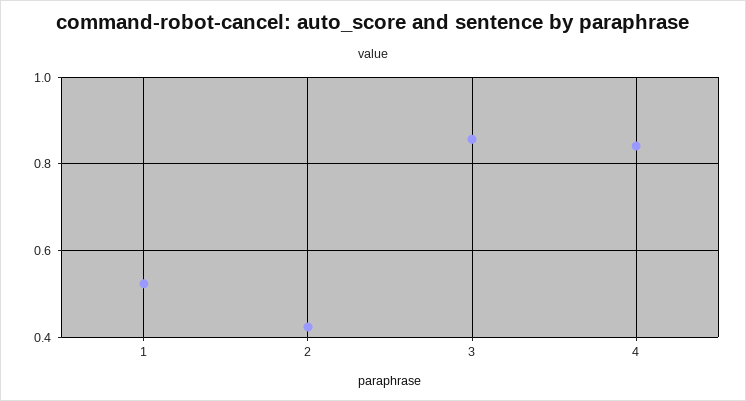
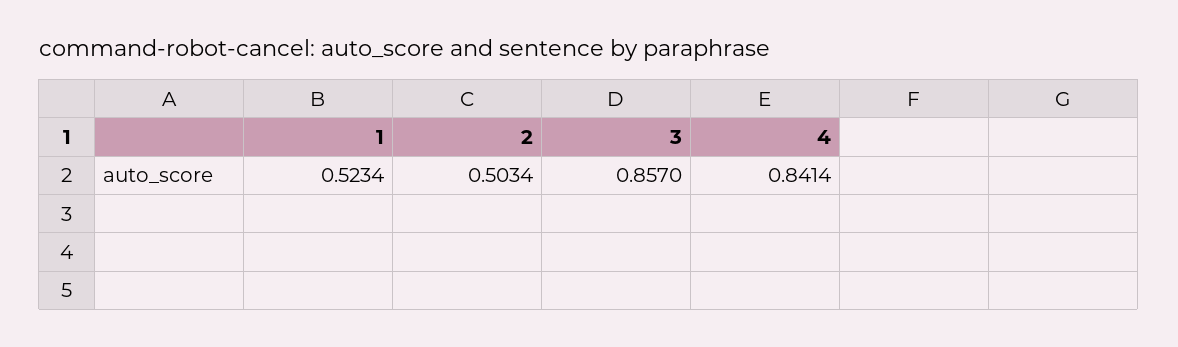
  {
    "1": 0.5234,
-   "2": 0.42,
+   "2": 0.5034,
    "3": 0.857,
    "4": 0.8414
  }

